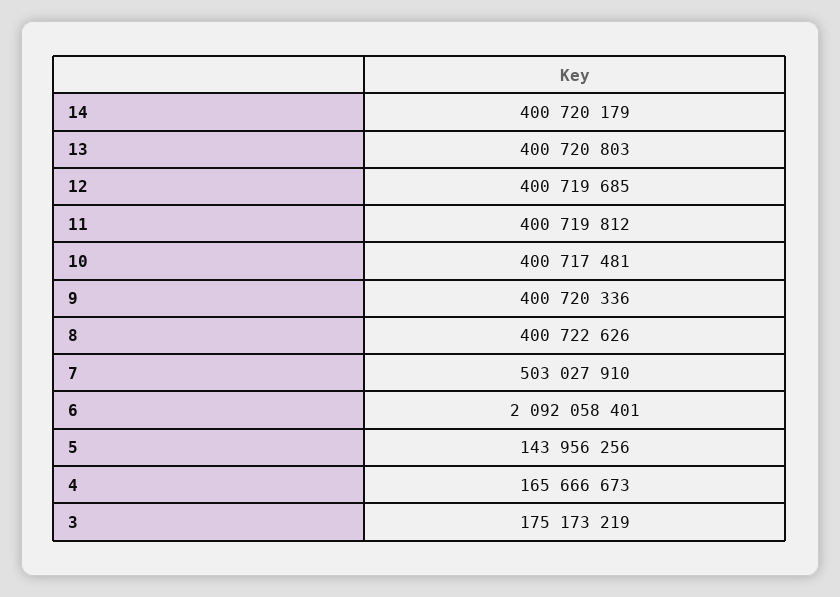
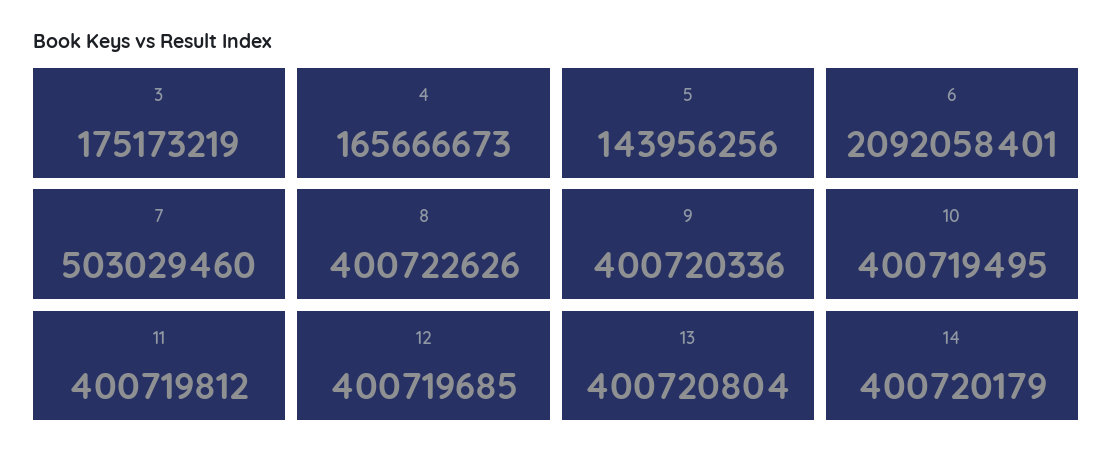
  {
    "14": 400720179,
-   "13": 400720803,
+   "13": 400720804,
    "12": 400719685,
    "11": 400719812,
-   "10": 400717481,
+   "10": 400719495,
    "9": 400720336,
    "8": 400722626,
-   "7": 503027910,
+   "7": 503029460,
    "6": 2092058401,
    "5": 143956256,
    "4": 165666673,
    "3": 175173219
  }

